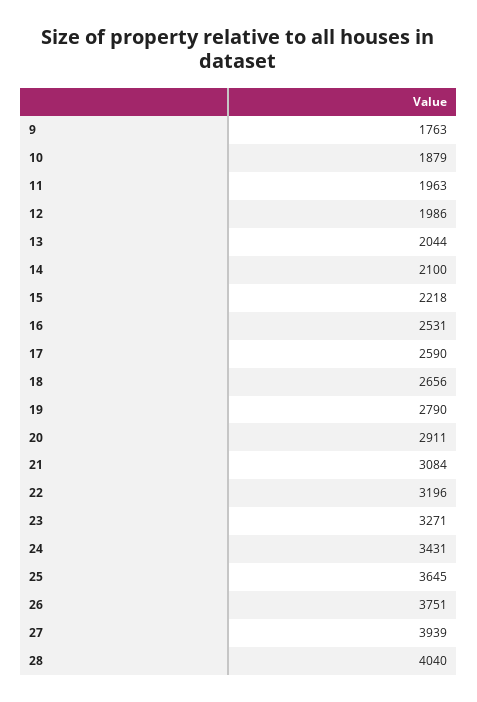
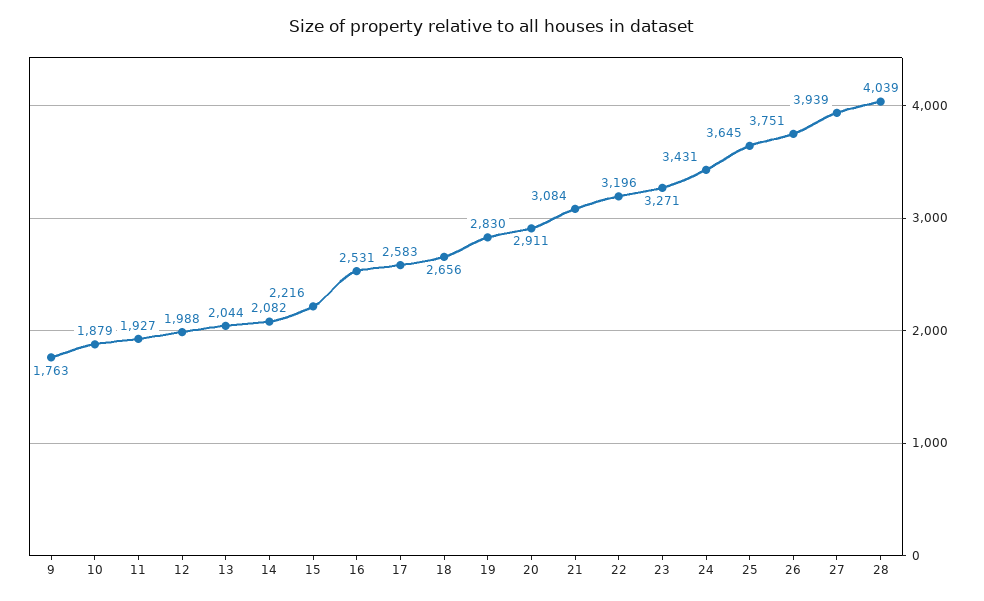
  {
    "9": 1763,
    "10": 1879,
-   "11": 1963,
+   "11": 1927,
-   "12": 1986,
+   "12": 1988,
    "13": 2044,
-   "14": 2100,
+   "14": 2082,
-   "15": 2218,
+   "15": 2216,
    "16": 2531,
-   "17": 2590,
+   "17": 2583,
    "18": 2656,
-   "19": 2790,
+   "19": 2830,
    "20": 2911,
    "21": 3084,
    "22": 3196,
    "23": 3271,
    "24": 3431,
    "25": 3645,
    "26": 3751,
    "27": 3939,
-   "28": 4040
+   "28": 4039
  }

